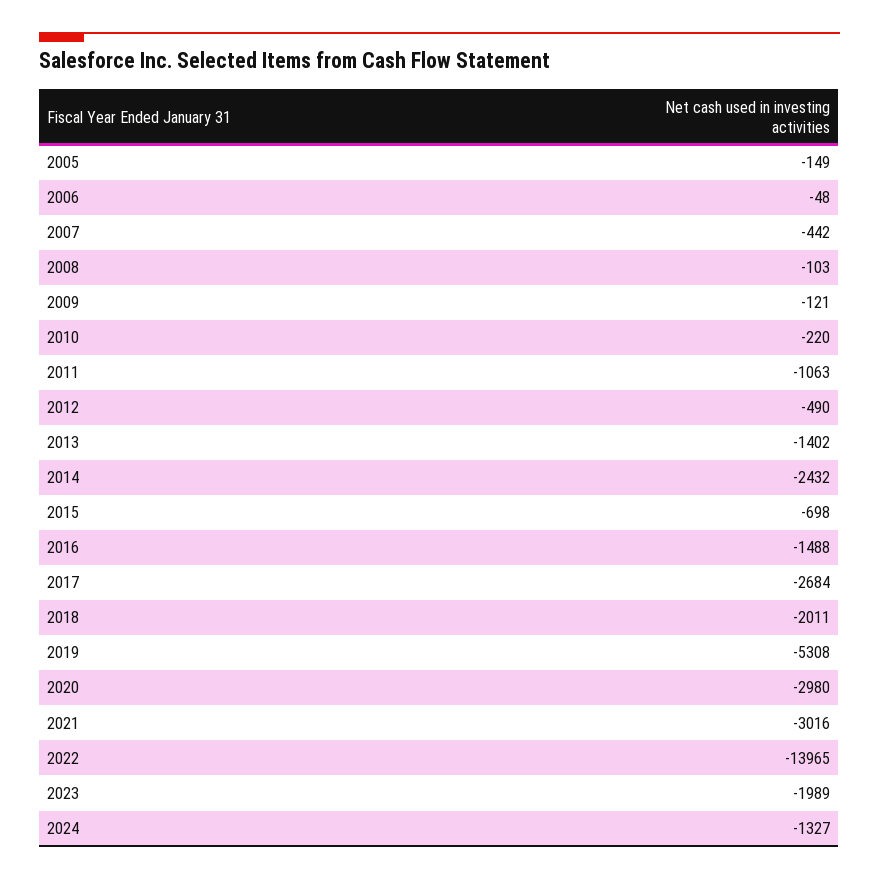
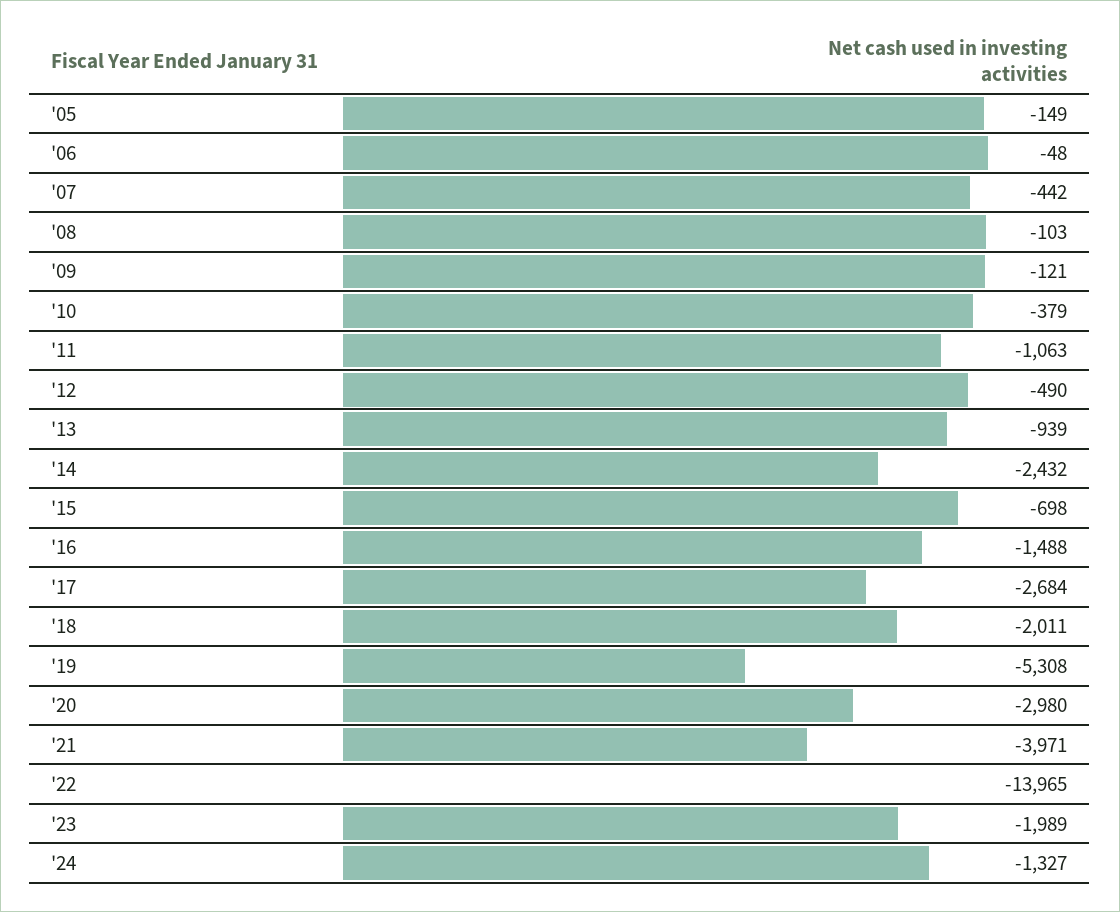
  {
    "2005": -149,
    "2006": -48,
    "2007": -442,
    "2008": -103,
    "2009": -121,
-   "2010": -220,
+   "2010": -379,
    "2011": -1063,
    "2012": -490,
-   "2013": -1402,
+   "2013": -939,
    "2014": -2432,
    "2015": -698,
    "2016": -1488,
    "2017": -2684,
    "2018": -2011,
    "2019": -5308,
    "2020": -2980,
-   "2021": -3016,
+   "2021": -3971,
    "2022": -13965,
    "2023": -1989,
    "2024": -1327
  }

